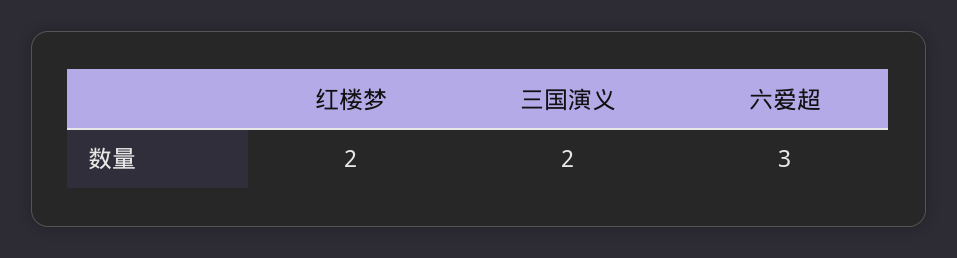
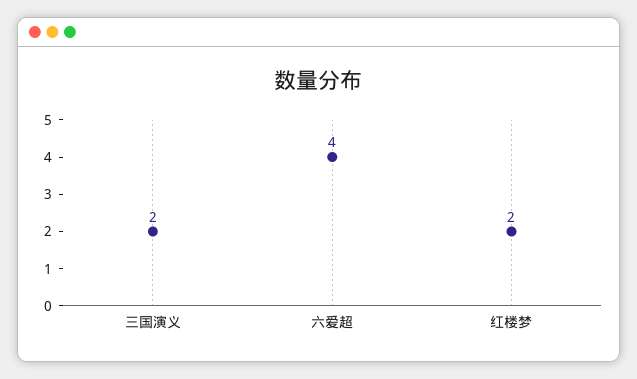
  {
    "红楼梦": 2,
    "三国演义": 2,
-   "六爱超": 3
+   "六爱超": 4
  }

